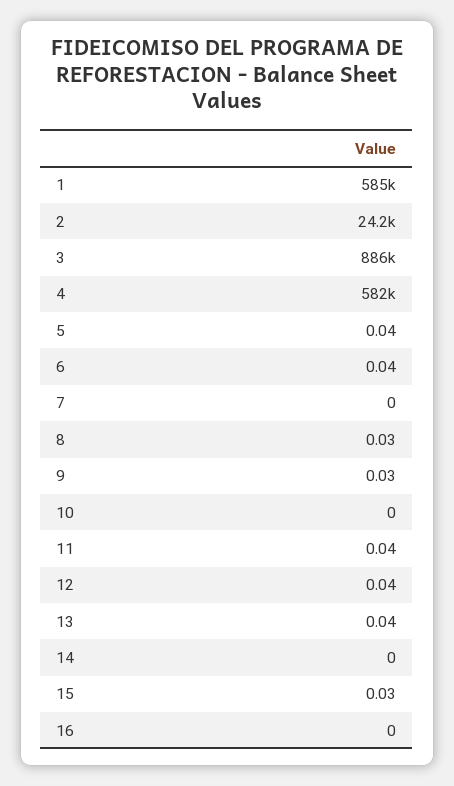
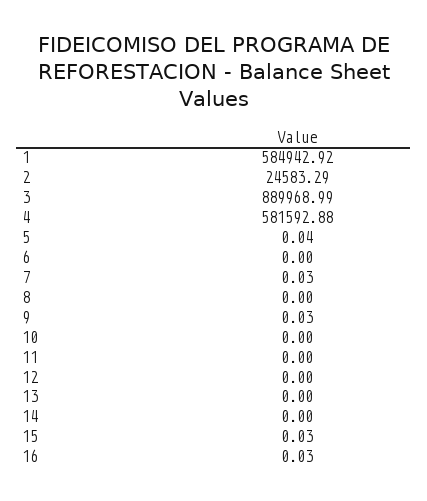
  {
    "1": 584942.92,
-   "2": 24200,
+   "2": 24583.29,
-   "3": 886000,
+   "3": 889968.99,
    "4": 581592.88,
    "5": 0.04,
-   "6": 0.04,
+   "6": 0,
-   "7": 0,
+   "7": 0.03,
-   "8": 0.03,
+   "8": 0,
    "9": 0.03,
    "10": 0,
-   "11": 0.04,
+   "11": 0,
-   "12": 0.04,
+   "12": 0,
-   "13": 0.04,
+   "13": 0,
    "14": 0,
    "15": 0.03,
-   "16": 0
+   "16": 0.03
  }

